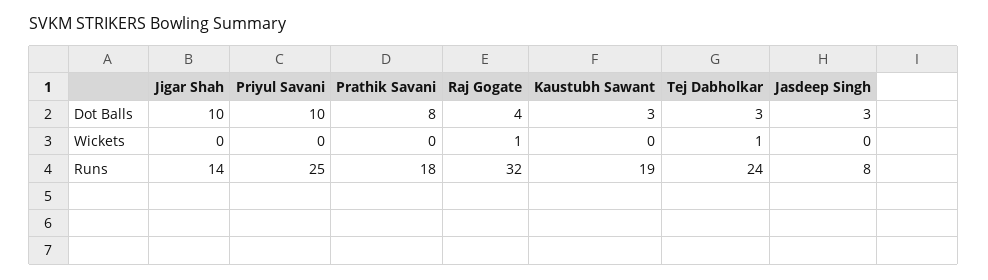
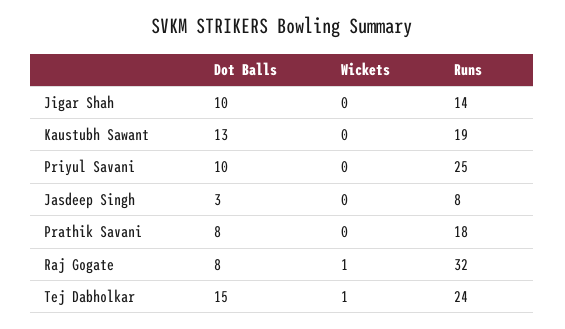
  {
    "Jigar Shah": {
      "Dot Balls": 10,
      "Wickets": 0,
      "Runs": 14
    },
    "Priyul Savani": {
      "Dot Balls": 10,
      "Wickets": 0,
      "Runs": 25
    },
    "Prathik Savani": {
      "Dot Balls": 8,
      "Wickets": 0,
      "Runs": 18
    },
    "Raj Gogate": {
-     "Dot Balls": 4,
+     "Dot Balls": 8,
      "Wickets": 1,
      "Runs": 32
    },
    "Kaustubh Sawant": {
-     "Dot Balls": 3,
+     "Dot Balls": 13,
      "Wickets": 0,
      "Runs": 19
    },
    "Tej Dabholkar": {
-     "Dot Balls": 3,
+     "Dot Balls": 15,
      "Wickets": 1,
      "Runs": 24
    },
    "Jasdeep Singh": {
      "Dot Balls": 3,
      "Wickets": 0,
      "Runs": 8
    }
  }

